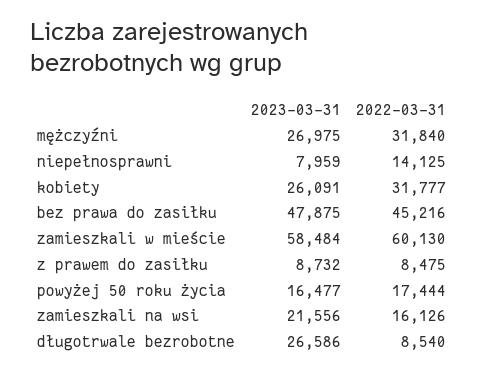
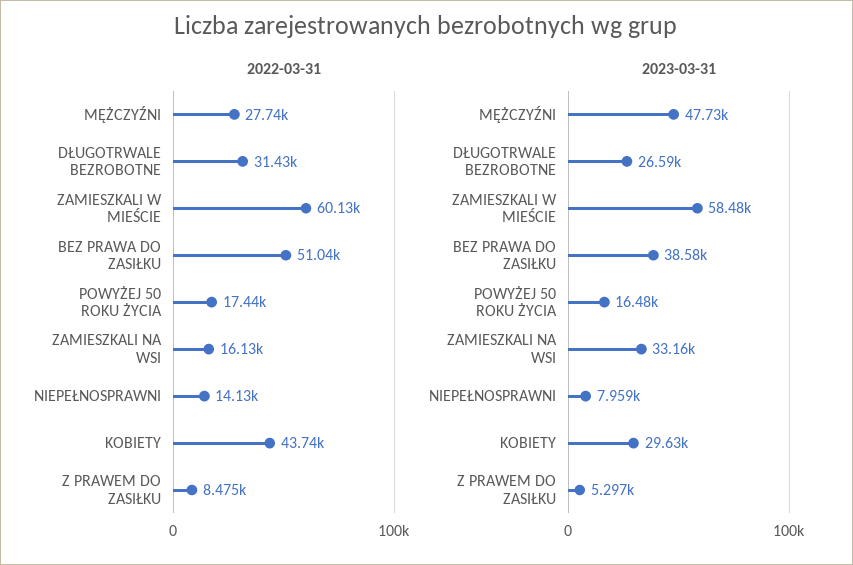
  {
    "2023-03-31": {
-     "mężczyźni": 26975,
+     "mężczyźni": 47730,
      "niepełnosprawni": 7959,
-     "kobiety": 26091,
+     "kobiety": 29630,
-     "bez prawa do zasiłku": 47875,
+     "bez prawa do zasiłku": 38580,
      "zamieszkali w mieście": 58484,
-     "z prawem do zasiłku": 8732,
+     "z prawem do zasiłku": 5297,
      "powyżej 50 roku życia": 16477,
-     "zamieszkali na wsi": 21556,
+     "zamieszkali na wsi": 33160,
      "długotrwale bezrobotne": 26586
    },
    "2022-03-31": {
-     "mężczyźni": 31840,
+     "mężczyźni": 27740,
      "niepełnosprawni": 14125,
-     "kobiety": 31777,
+     "kobiety": 43740,
-     "bez prawa do zasiłku": 45216,
+     "bez prawa do zasiłku": 51040,
      "zamieszkali w mieście": 60130,
      "z prawem do zasiłku": 8475,
      "powyżej 50 roku życia": 17444,
      "zamieszkali na wsi": 16126,
-     "długotrwale bezrobotne": 8540
+     "długotrwale bezrobotne": 31430
    }
  }

